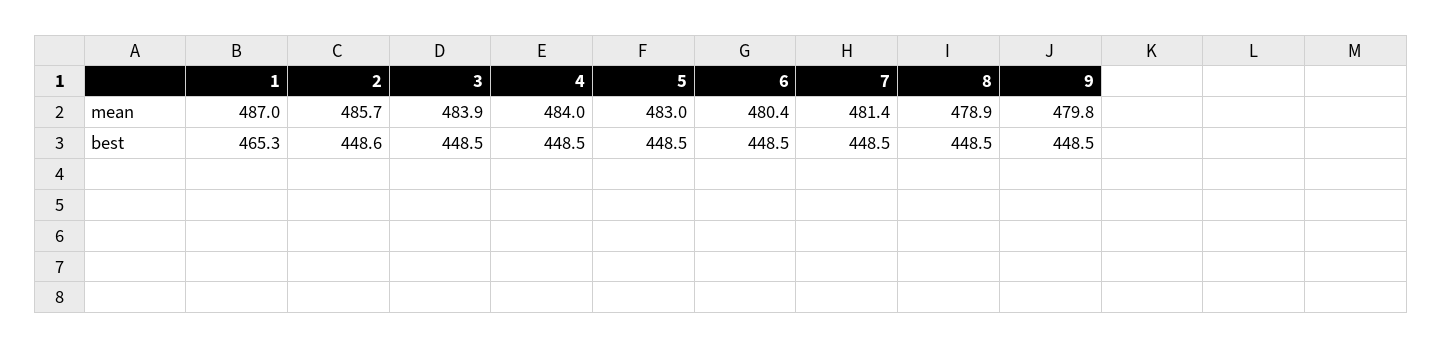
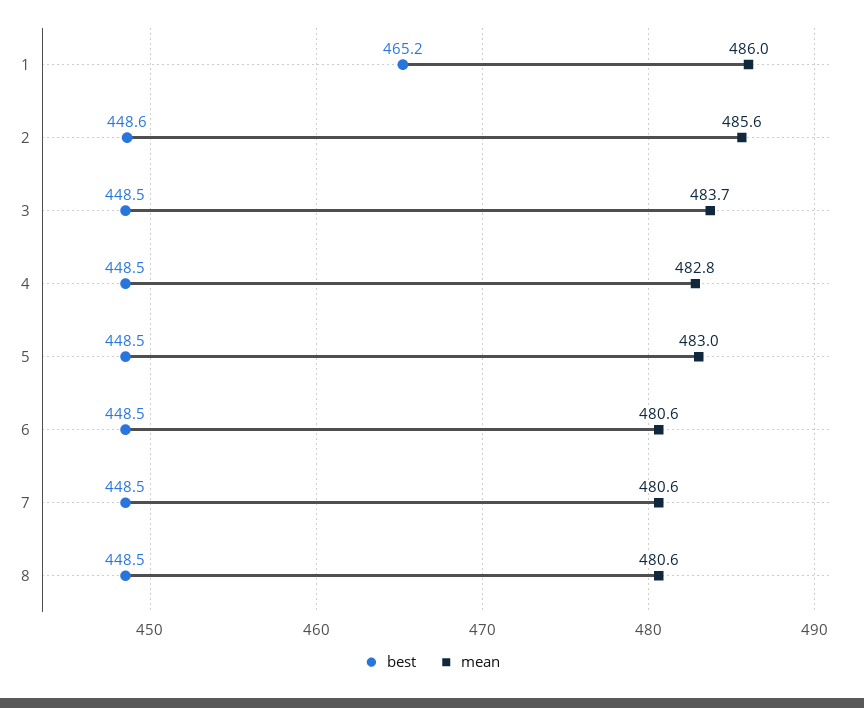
  {
    "mean": {
-     "1": 487,
+     "1": 486,
-     "2": 485.7,
+     "2": 485.6,
-     "3": 483.9,
+     "3": 483.7,
-     "4": 484,
+     "4": 482.8,
      "5": 483,
-     "6": 480.4,
+     "6": 480.6,
-     "7": 481.4,
+     "7": 480.6,
-     "8": 478.9,
+     "8": 480.6
-     "9": 479.8
    },
    "best": {
-     "1": 465.3,
+     "1": 465.2,
      "2": 448.6,
      "3": 448.5,
      "4": 448.5,
      "5": 448.5,
      "6": 448.5,
      "7": 448.5,
-     "8": 448.5,
+     "8": 448.5
-     "9": 448.5
    }
  }

